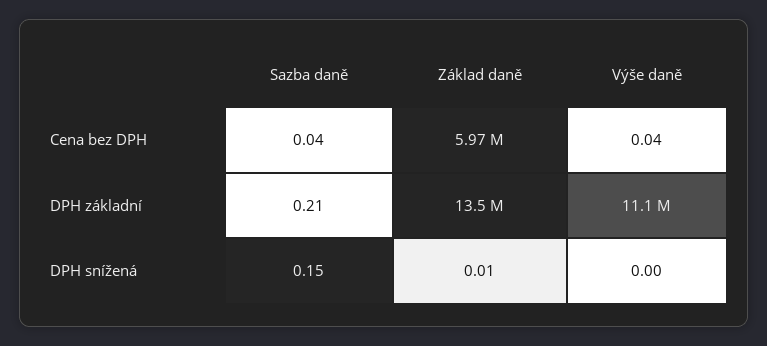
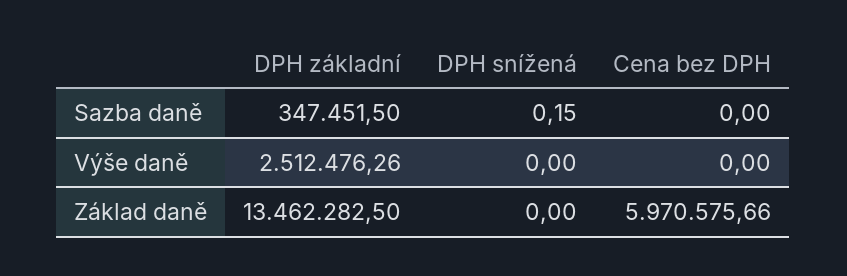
  {
    "Sazba daně": {
-     "Cena bez DPH": 0.04,
+     "Cena bez DPH": 0,
-     "DPH základní": 0.21,
+     "DPH základní": 347451.5,
      "DPH snížená": 0.15
    },
    "Základ daně": {
      "Cena bez DPH": 5970575.66,
      "DPH základní": 13462282.5,
-     "DPH snížená": 0.01
+     "DPH snížená": 0
    },
    "Výše daně": {
-     "Cena bez DPH": 0.04,
+     "Cena bez DPH": 0,
-     "DPH základní": 11100000,
+     "DPH základní": 2512476.26,
      "DPH snížená": 0
    }
  }

